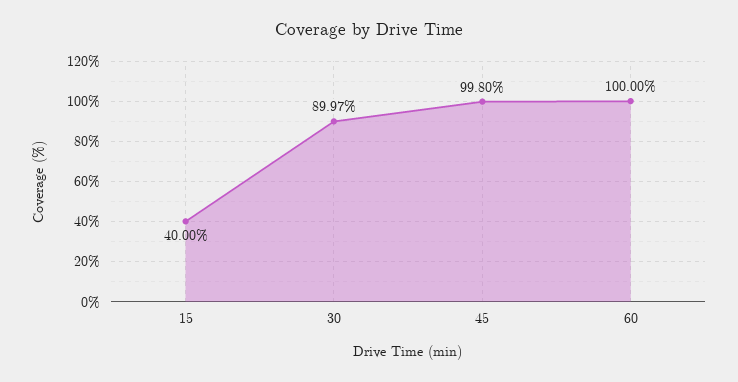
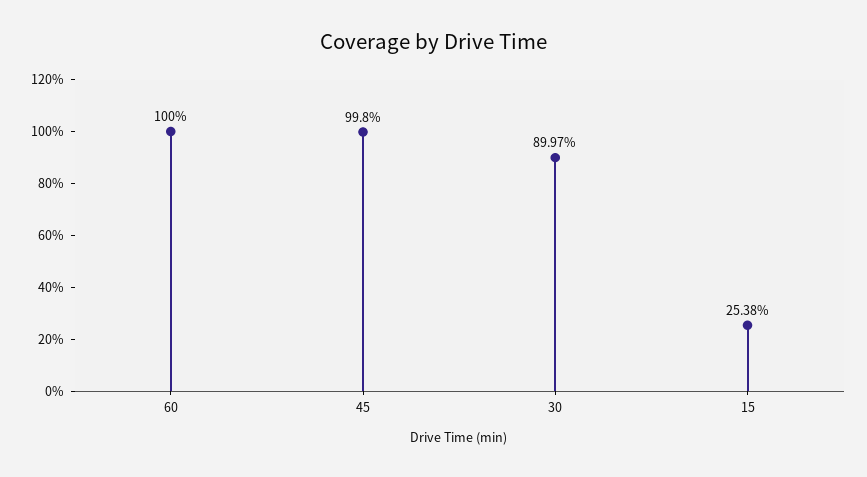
  {
-   "15": 40,
+   "15": 25.38,
    "30": 89.97,
    "45": 99.8,
    "60": 100
  }

